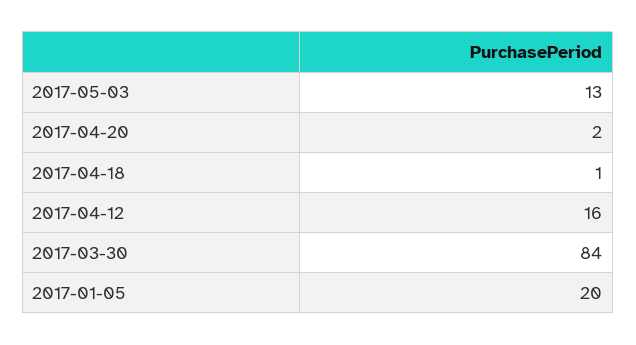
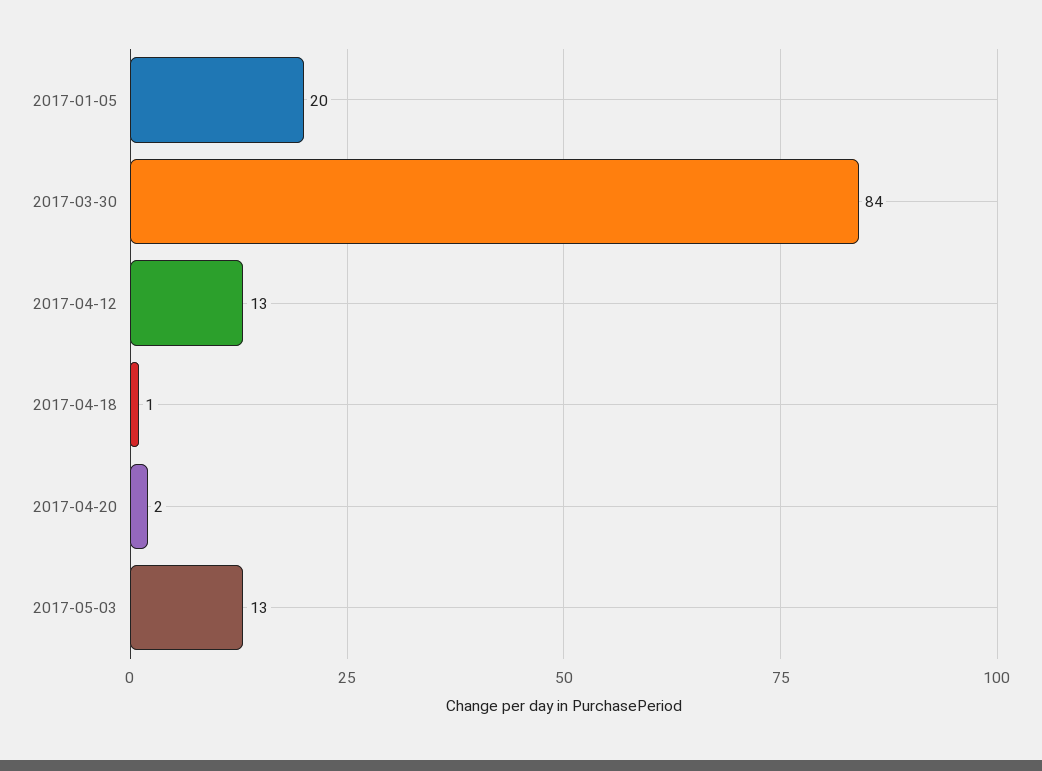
  {
    "2017-05-03": 13,
    "2017-04-20": 2,
    "2017-04-18": 1,
-   "2017-04-12": 16,
+   "2017-04-12": 13,
    "2017-03-30": 84,
    "2017-01-05": 20
  }

